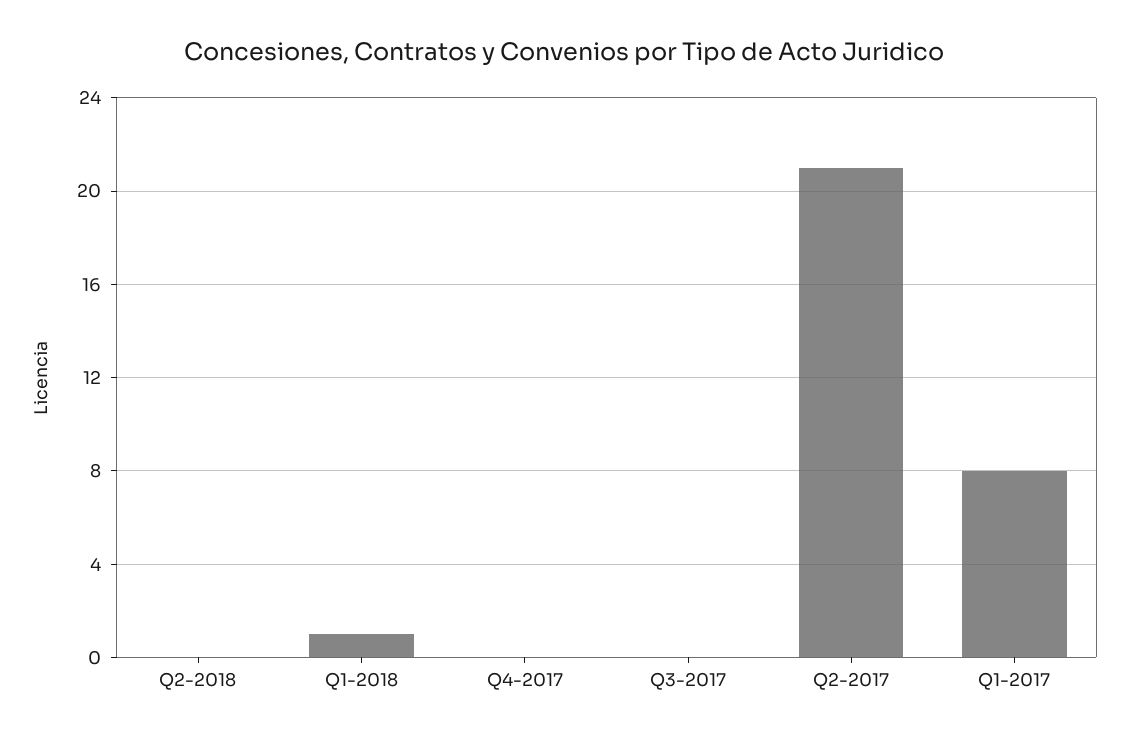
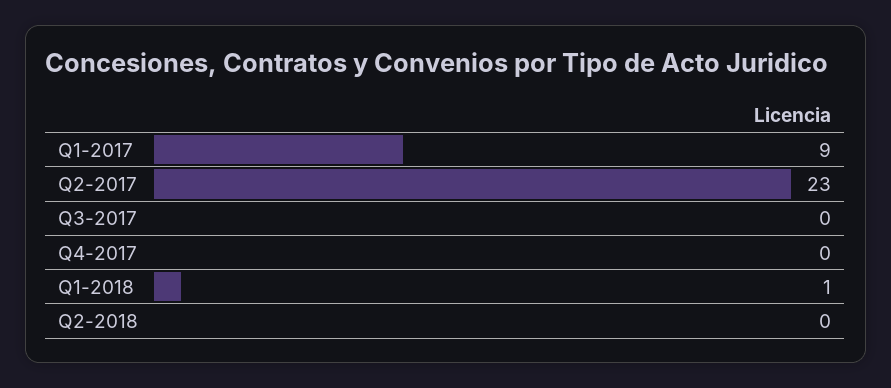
  {
    "Q2-2018": 0,
    "Q1-2018": 1,
    "Q4-2017": 0,
    "Q3-2017": 0,
-   "Q2-2017": 21,
+   "Q2-2017": 23,
-   "Q1-2017": 8
+   "Q1-2017": 9
  }

